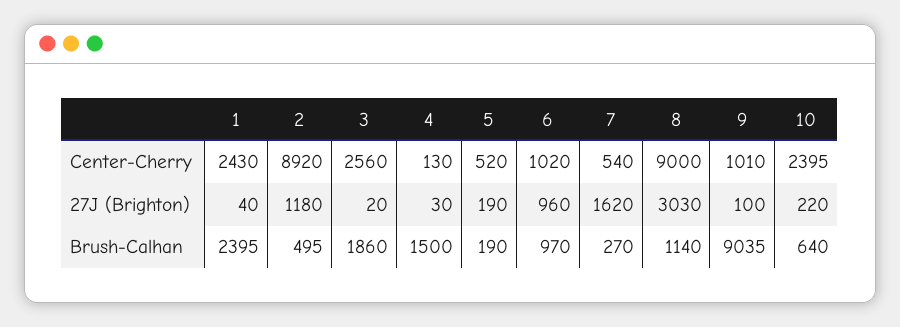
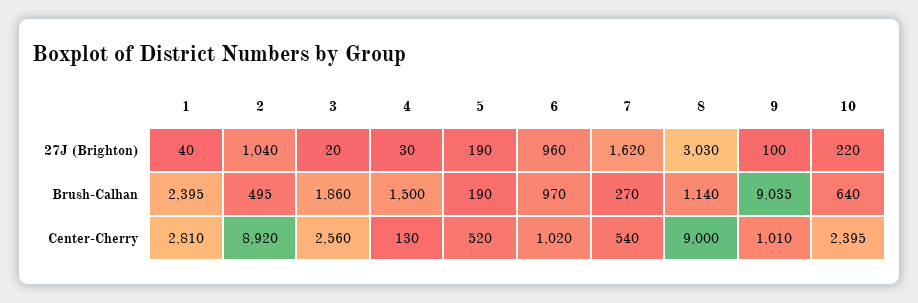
  {
    "1": {
-     "Center-Cherry": 2430,
+     "Center-Cherry": 2810,
      "27J (Brighton)": 40,
      "Brush-Calhan": 2395
    },
    "2": {
      "Center-Cherry": 8920,
-     "27J (Brighton)": 1180,
+     "27J (Brighton)": 1040,
      "Brush-Calhan": 495
    },
    "3": {
      "Center-Cherry": 2560,
      "27J (Brighton)": 20,
      "Brush-Calhan": 1860
    },
    "4": {
      "Center-Cherry": 130,
      "27J (Brighton)": 30,
      "Brush-Calhan": 1500
    },
    "5": {
      "Center-Cherry": 520,
      "27J (Brighton)": 190,
      "Brush-Calhan": 190
    },
    "6": {
      "Center-Cherry": 1020,
      "27J (Brighton)": 960,
      "Brush-Calhan": 970
    },
    "7": {
      "Center-Cherry": 540,
      "27J (Brighton)": 1620,
      "Brush-Calhan": 270
    },
    "8": {
      "Center-Cherry": 9000,
      "27J (Brighton)": 3030,
      "Brush-Calhan": 1140
    },
    "9": {
      "Center-Cherry": 1010,
      "27J (Brighton)": 100,
      "Brush-Calhan": 9035
    },
    "10": {
      "Center-Cherry": 2395,
      "27J (Brighton)": 220,
      "Brush-Calhan": 640
    }
  }

